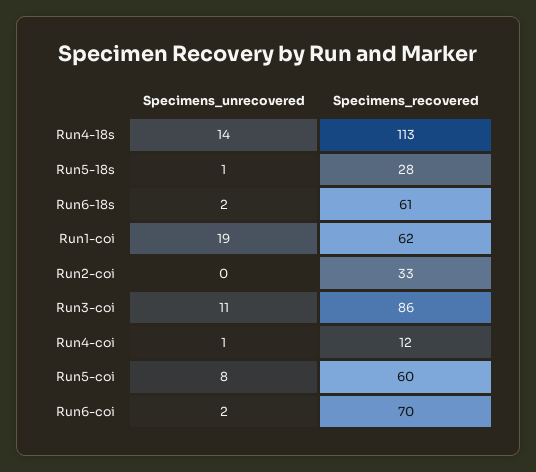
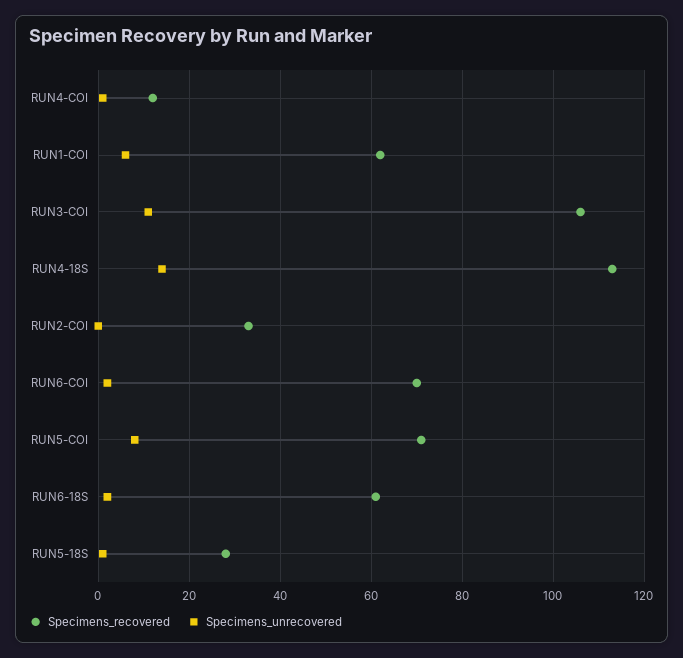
  {
    "Specimens_unrecovered": {
      "Run4-18s": 14,
      "Run5-18s": 1,
      "Run6-18s": 2,
-     "Run1-coi": 19,
+     "Run1-coi": 5,
      "Run2-coi": 0,
      "Run3-coi": 11,
      "Run4-coi": 1,
      "Run5-coi": 8,
      "Run6-coi": 2
    },
    "Specimens_recovered": {
      "Run4-18s": 113,
      "Run5-18s": 28,
      "Run6-18s": 61,
      "Run1-coi": 62,
      "Run2-coi": 33,
-     "Run3-coi": 86,
+     "Run3-coi": 105,
      "Run4-coi": 12,
-     "Run5-coi": 60,
+     "Run5-coi": 70,
      "Run6-coi": 70
    }
  }

